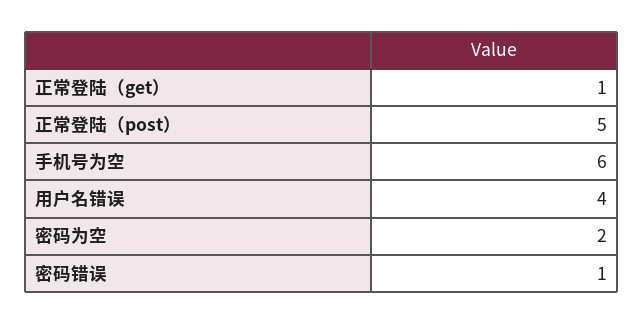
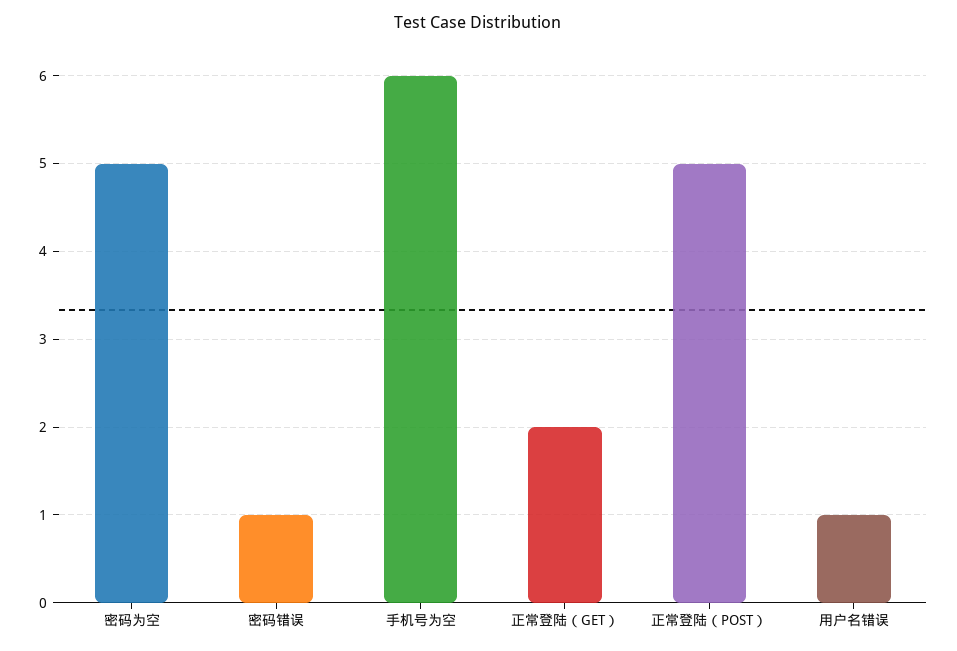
  {
-   "正常登陆（get）": 1,
+   "正常登陆（get）": 2,
    "正常登陆（post）": 5,
    "手机号为空": 6,
-   "用户名错误": 4,
+   "用户名错误": 1,
-   "密码为空": 2,
+   "密码为空": 5,
    "密码错误": 1
  }

